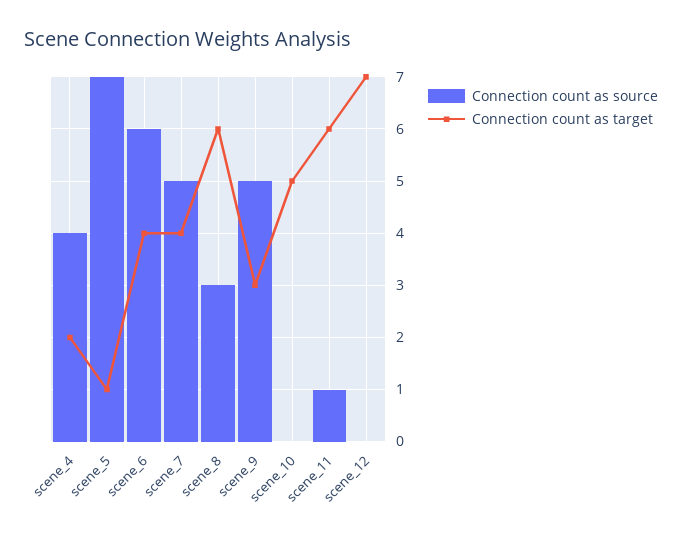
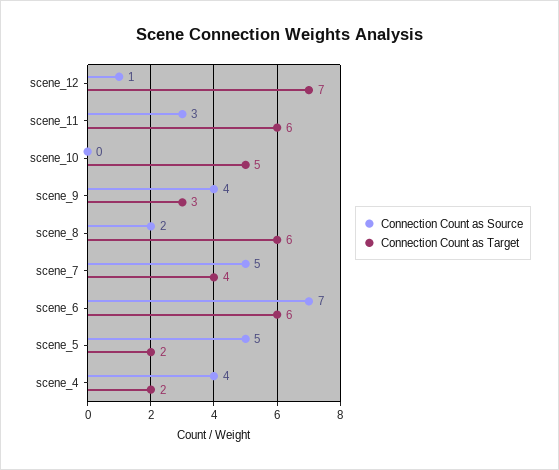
  {
    "Connection count as source": {
      "scene_4": 4,
-     "scene_5": 7,
+     "scene_5": 5,
-     "scene_6": 6,
+     "scene_6": 7,
      "scene_7": 5,
-     "scene_8": 3,
+     "scene_8": 2,
-     "scene_9": 5,
+     "scene_9": 4,
      "scene_10": 0,
-     "scene_11": 1,
+     "scene_11": 3,
-     "scene_12": 0
+     "scene_12": 1
    },
    "Connection count as target": {
      "scene_4": 2,
-     "scene_5": 1,
+     "scene_5": 2,
-     "scene_6": 4,
+     "scene_6": 6,
      "scene_7": 4,
      "scene_8": 6,
      "scene_9": 3,
      "scene_10": 5,
      "scene_11": 6,
      "scene_12": 7
    }
  }

